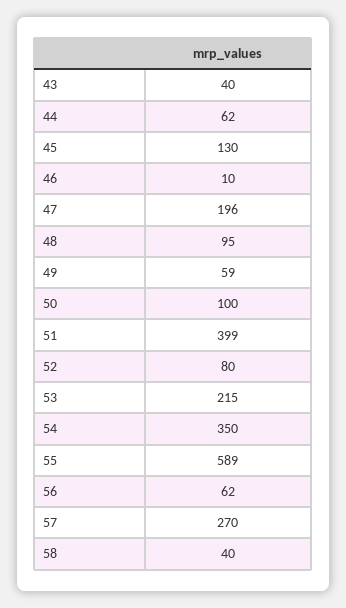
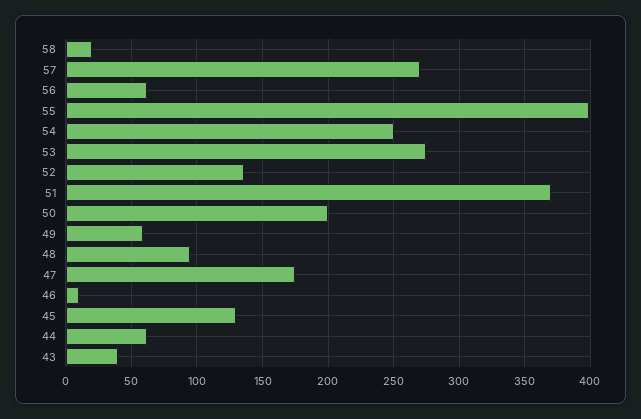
  {
    "43": 40,
    "44": 62,
    "45": 130,
    "46": 10,
-   "47": 196,
+   "47": 175,
    "48": 95,
    "49": 59,
-   "50": 100,
+   "50": 200,
-   "51": 399,
+   "51": 370,
-   "52": 80,
+   "52": 135,
-   "53": 215,
+   "53": 275,
-   "54": 350,
+   "54": 250,
-   "55": 589,
+   "55": 400,
    "56": 62,
    "57": 270,
-   "58": 40
+   "58": 20
  }

